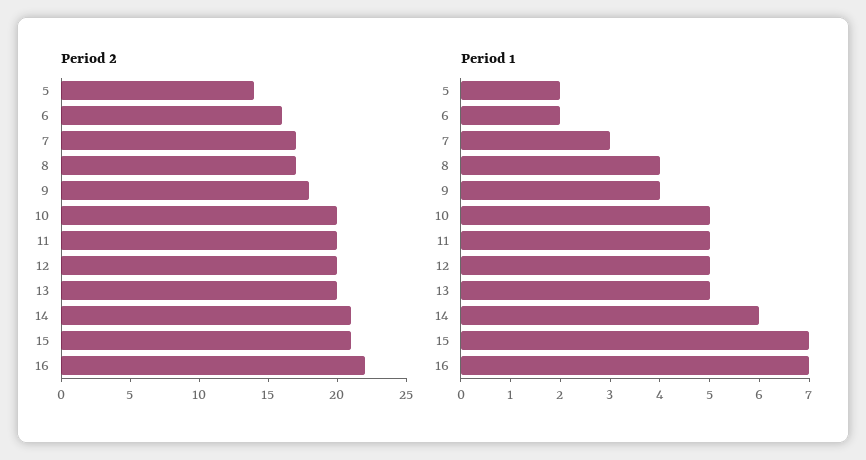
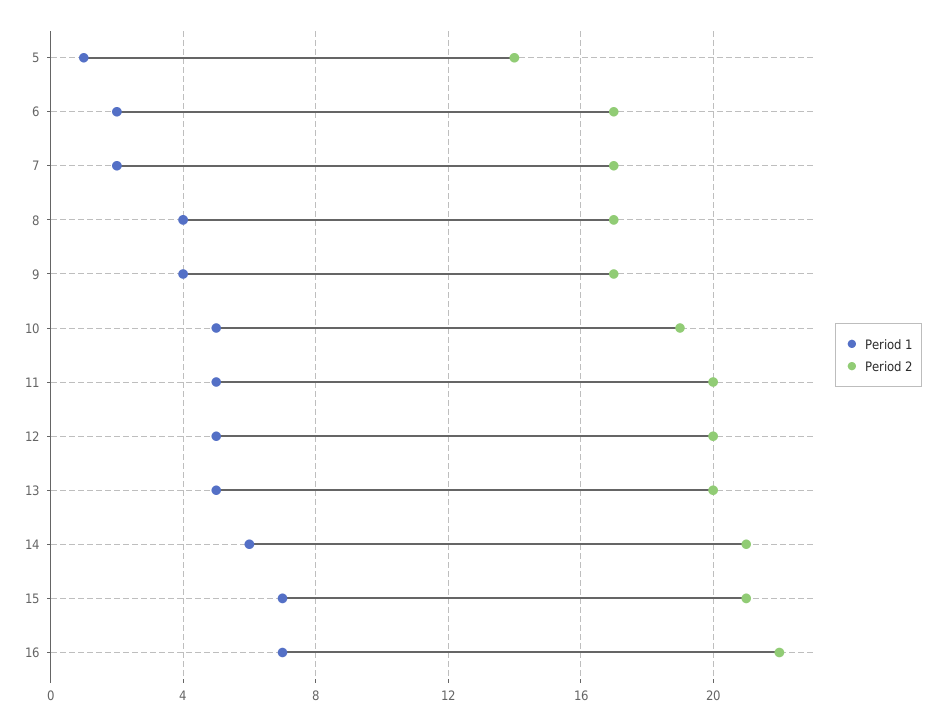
  {
    "Period 2": {
      "5": 14,
-     "6": 16,
+     "6": 17,
      "7": 17,
      "8": 17,
-     "9": 18,
+     "9": 17,
-     "10": 20,
+     "10": 19,
      "11": 20,
      "12": 20,
      "13": 20,
      "14": 21,
      "15": 21,
      "16": 22
    },
    "Period 1": {
-     "5": 2,
+     "5": 1,
      "6": 2,
-     "7": 3,
+     "7": 2,
      "8": 4,
      "9": 4,
      "10": 5,
      "11": 5,
      "12": 5,
      "13": 5,
      "14": 6,
      "15": 7,
      "16": 7
    }
  }

